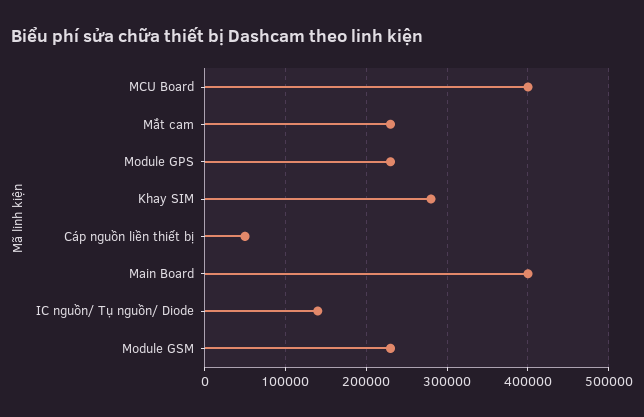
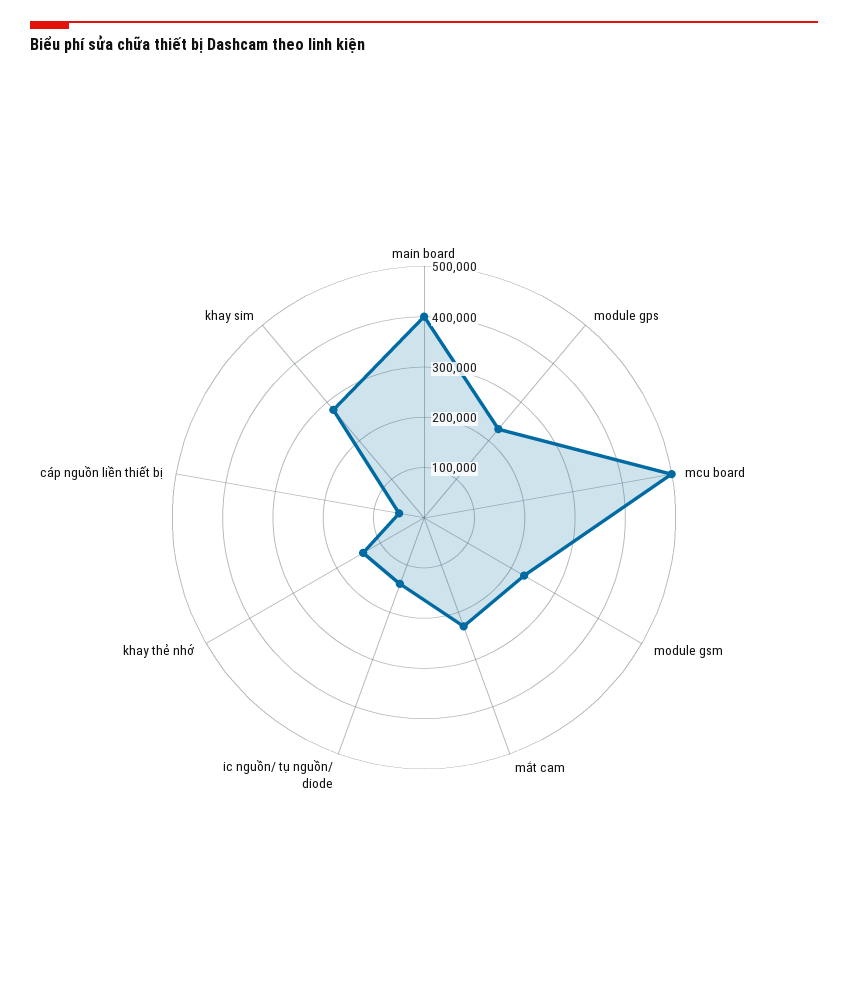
  {
-   "MCU Board": 400000,
+   "MCU Board": 500000,
    "Mắt cam": 230000,
    "Module GPS": 230000,
    "Khay SIM": 280000,
    "Cáp nguồn liền thiết bị": 50000,
    "Main Board": 400000,
    "IC nguồn/ Tụ nguồn/ Diode": 140000,
-   "Module GSM": 230000
+   "Module GSM": 230000,
+   "khay thẻ nhớ": 140000
  }

